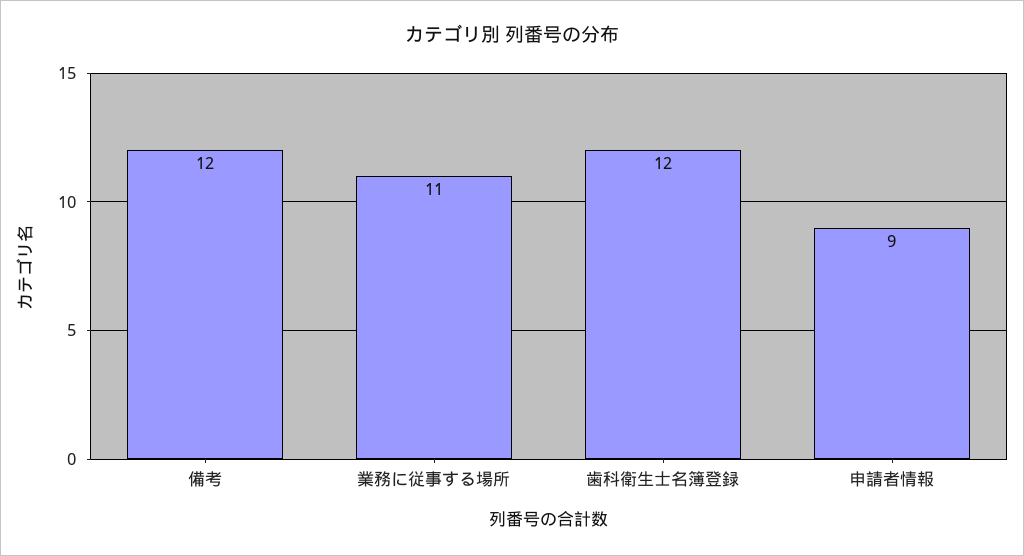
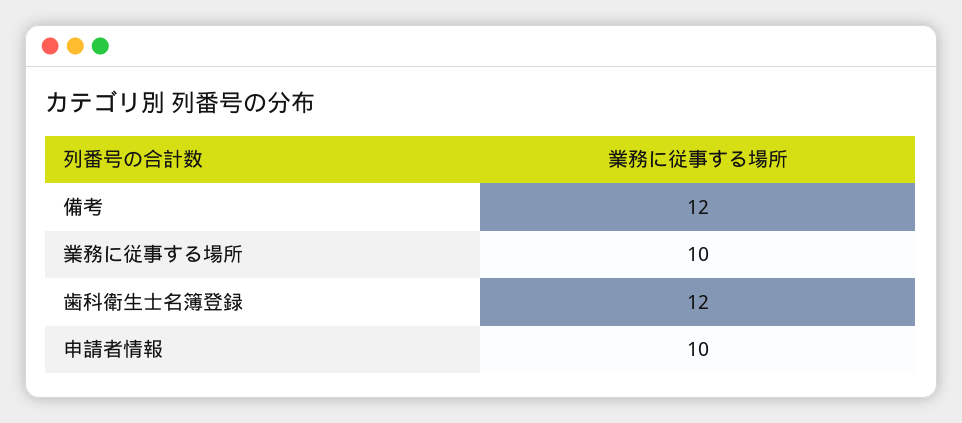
  {
    "備考": 12,
-   "業務に従事する場所": 11,
+   "業務に従事する場所": 10,
    "歯科衛生士名簿登録": 12,
-   "申請者情報": 9
+   "申請者情報": 10
  }

